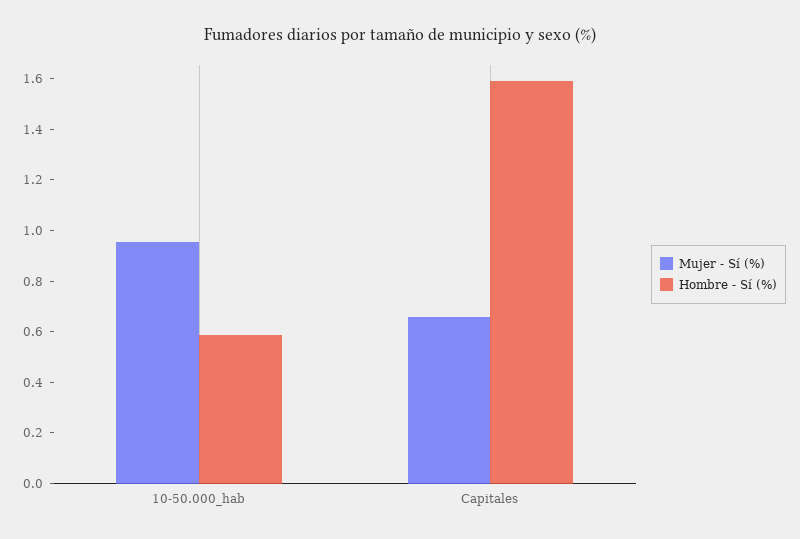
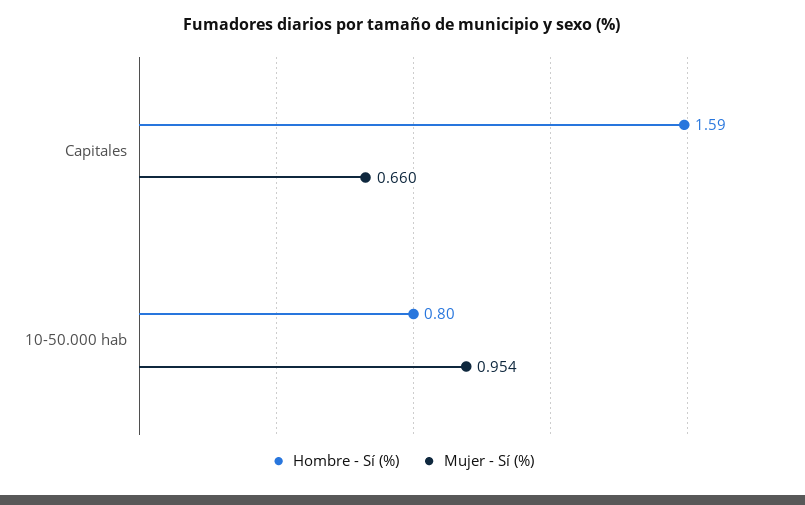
  {
    "Mujer - Sí (%)": {
      "10-50.000_hab": 0.954,
      "Capitales": 0.66
    },
    "Hombre - Sí (%)": {
-     "10-50.000_hab": 0.6,
+     "10-50.000_hab": 0.8,
      "Capitales": 1.59
    }
  }

